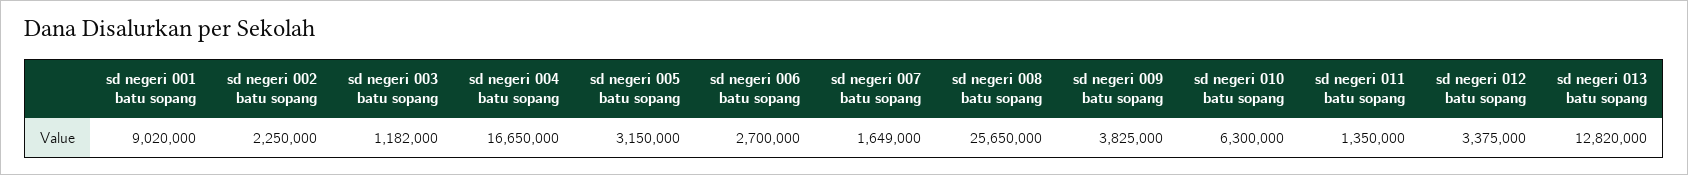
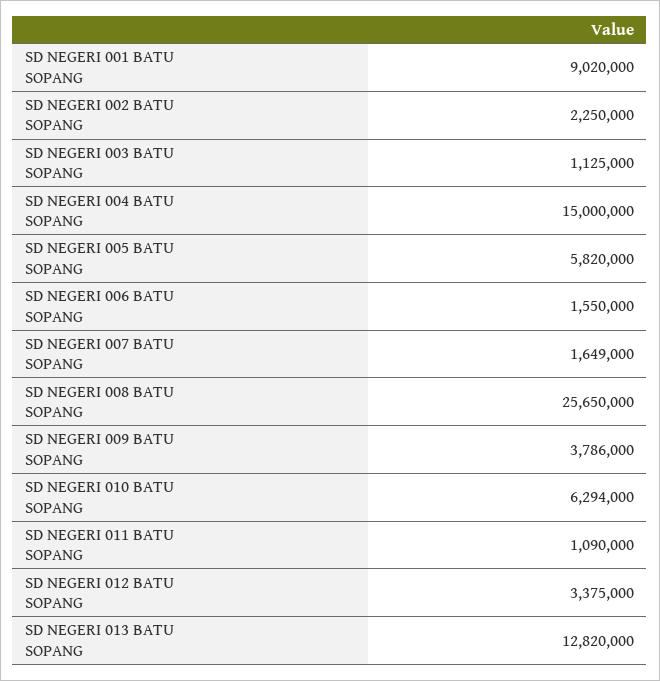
  {
    "sd negeri 001 batu sopang": 9020000,
    "sd negeri 002 batu sopang": 2250000,
-   "sd negeri 003 batu sopang": 1182000,
+   "sd negeri 003 batu sopang": 1125000,
-   "sd negeri 004 batu sopang": 16650000,
+   "sd negeri 004 batu sopang": 15000000,
-   "sd negeri 005 batu sopang": 3150000,
+   "sd negeri 005 batu sopang": 5820000,
-   "sd negeri 006 batu sopang": 2700000,
+   "sd negeri 006 batu sopang": 1550000,
    "sd negeri 007 batu sopang": 1649000,
    "sd negeri 008 batu sopang": 25650000,
-   "sd negeri 009 batu sopang": 3825000,
+   "sd negeri 009 batu sopang": 3786000,
-   "sd negeri 010 batu sopang": 6300000,
+   "sd negeri 010 batu sopang": 6294000,
-   "sd negeri 011 batu sopang": 1350000,
+   "sd negeri 011 batu sopang": 1090000,
    "sd negeri 012 batu sopang": 3375000,
    "sd negeri 013 batu sopang": 12820000
  }

